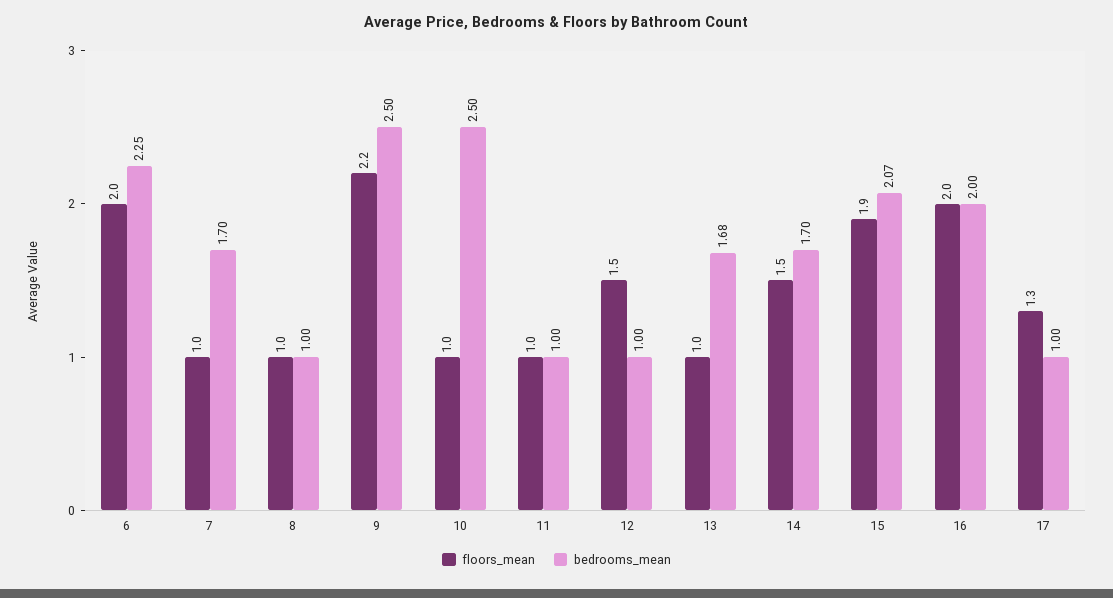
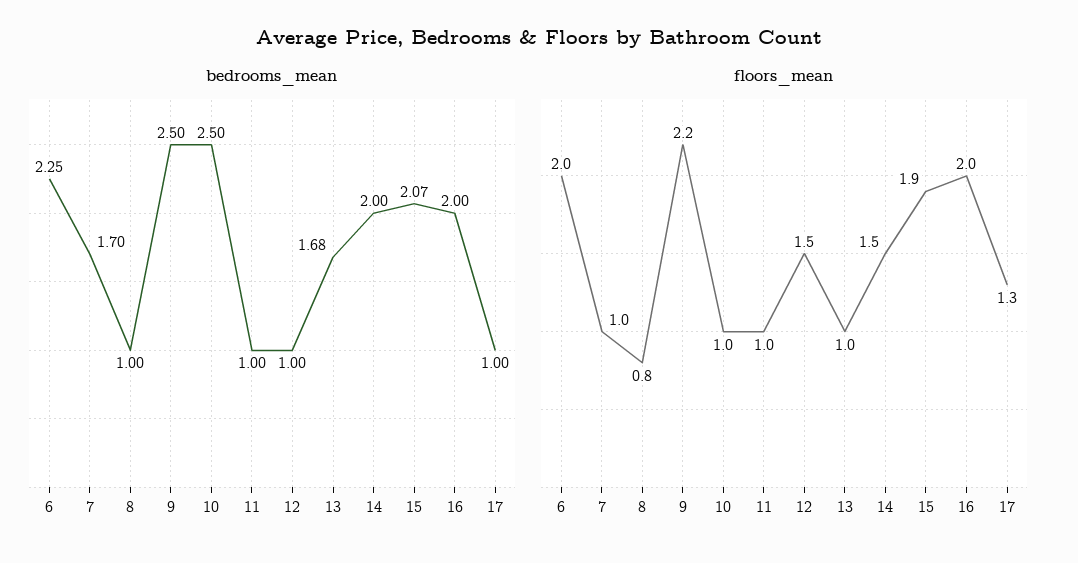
  {
    "floors_mean": {
      "6": 2,
      "7": 1,
-     "8": 1,
+     "8": 0.8,
      "9": 2.2,
      "10": 1,
      "11": 1,
      "12": 1.5,
      "13": 1,
      "14": 1.5,
      "15": 1.9,
      "16": 2,
      "17": 1.3
    },
    "bedrooms_mean": {
      "6": 2.25,
      "7": 1.7,
      "8": 1,
      "9": 2.5,
      "10": 2.5,
      "11": 1,
      "12": 1,
      "13": 1.68,
-     "14": 1.7,
+     "14": 2,
      "15": 2.07,
      "16": 2,
      "17": 1
    }
  }

